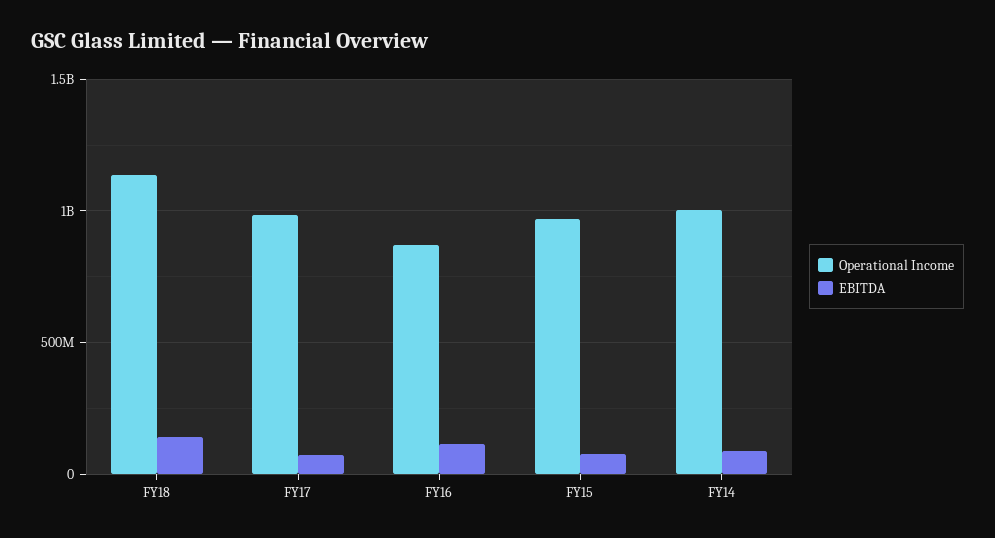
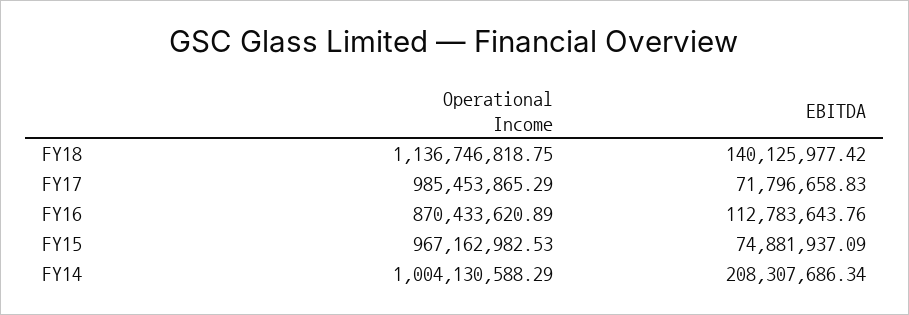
  {
    "Operational Income": {
      "FY18": 1136746818.75,
      "FY17": 985453865.29,
      "FY16": 870433620.89,
      "FY15": 967162982.53,
      "FY14": 1004130588.29
    },
    "EBITDA": {
      "FY18": 140125977.42,
      "FY17": 71796658.83,
      "FY16": 112783643.76,
      "FY15": 74881937.09,
-     "FY14": 100000000
+     "FY14": 208307686.34
    }
  }

